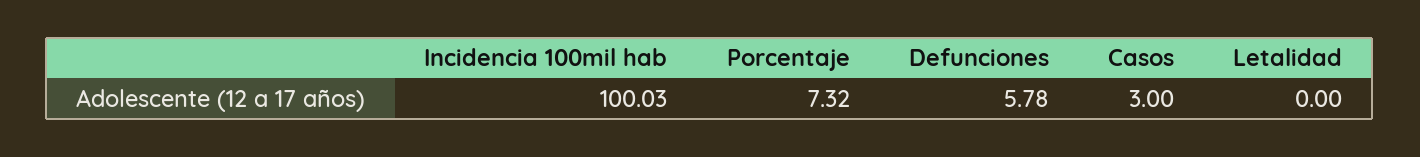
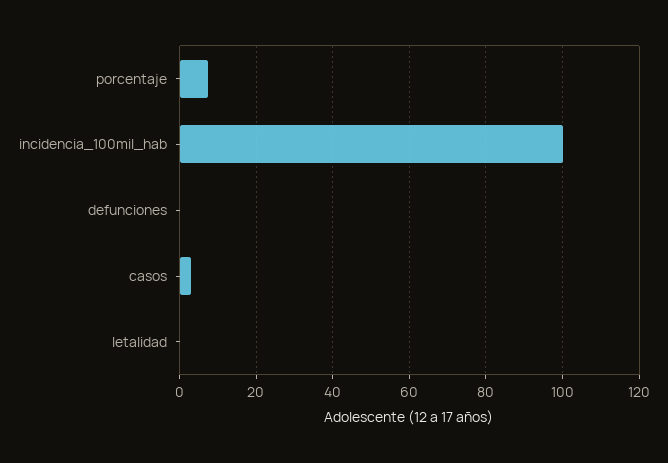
  {
    "Incidencia 100mil hab": 100.03,
    "Porcentaje": 7.32,
-   "Defunciones": 5.78,
+   "Defunciones": 0,
    "Casos": 3,
    "Letalidad": 0
  }

